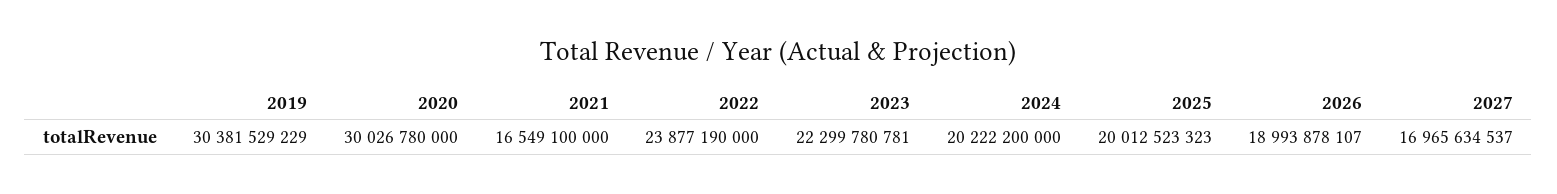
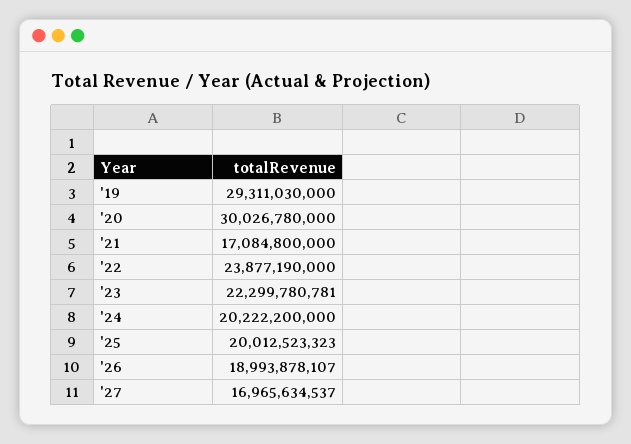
  {
-   "2019": 30381529229,
+   "2019": 29311030000,
    "2020": 30026780000,
-   "2021": 16549100000,
+   "2021": 17084800000,
    "2022": 23877190000,
    "2023": 22299780781,
    "2024": 20222200000,
    "2025": 20012523323,
    "2026": 18993878107,
    "2027": 16965634537
  }

